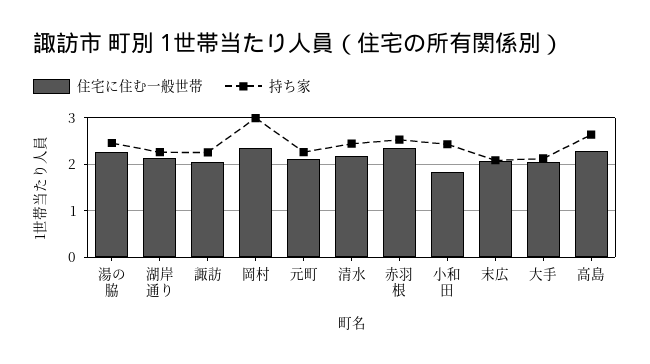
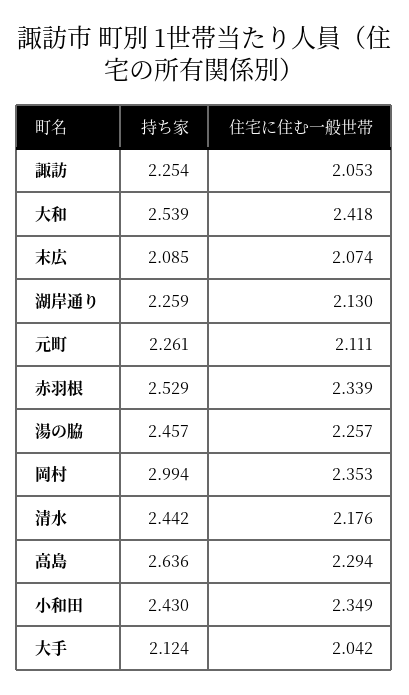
  {
    "住宅に住む一般世帯": {
      "湯の脇": 2.257,
      "湖岸通り": 2.13,
      "諏訪": 2.053,
      "岡村": 2.353,
      "元町": 2.111,
      "清水": 2.176,
      "赤羽根": 2.339,
-     "小和田": 1.8,
+     "小和田": 2.349,
      "末広": 2.074,
      "大手": 2.042,
-     "高島": 2.294
+     "高島": 2.294,
+     "大和": 2.418
    },
    "持ち家": {
      "湯の脇": 2.457,
      "湖岸通り": 2.259,
      "諏訪": 2.254,
      "岡村": 2.994,
      "元町": 2.261,
      "清水": 2.442,
      "赤羽根": 2.529,
      "小和田": 2.43,
      "末広": 2.085,
      "大手": 2.124,
-     "高島": 2.636
+     "高島": 2.636,
+     "大和": 2.539
    }
  }

